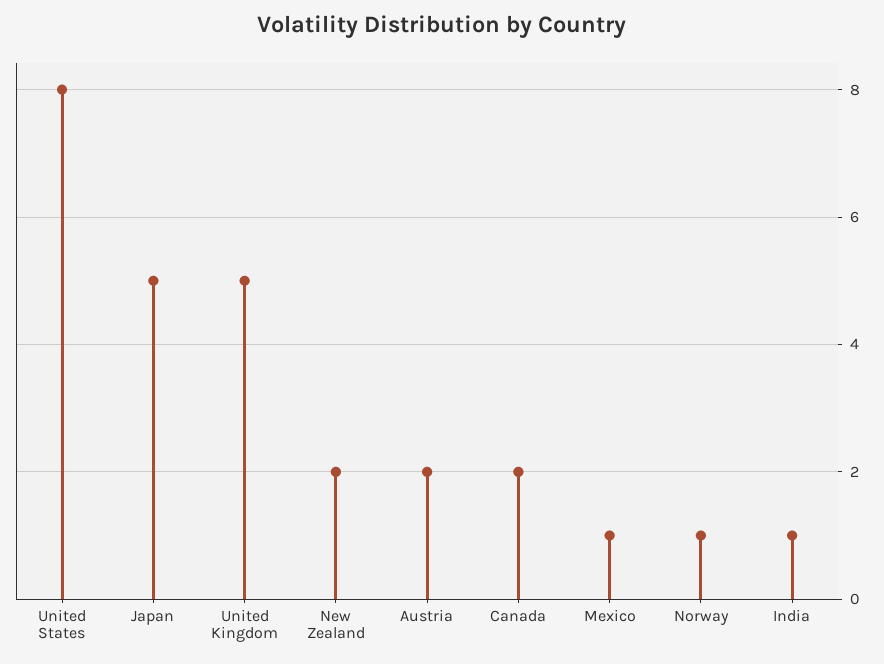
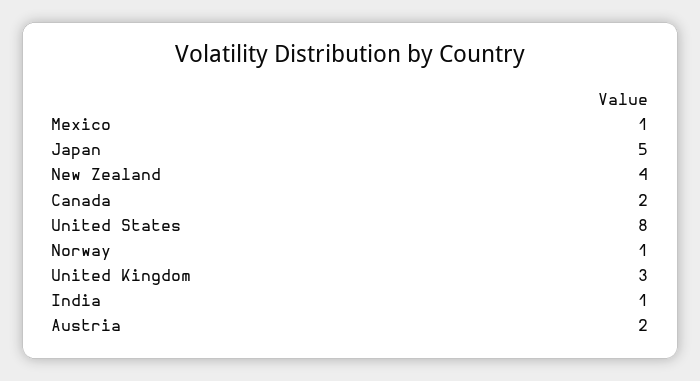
  {
    "United States": 8,
    "Japan": 5,
-   "United Kingdom": 5,
+   "United Kingdom": 3,
-   "New Zealand": 2,
+   "New Zealand": 4,
    "Austria": 2,
    "Canada": 2,
    "Mexico": 1,
    "Norway": 1,
    "India": 1
  }

